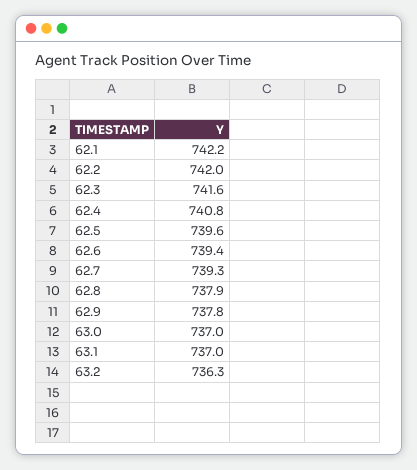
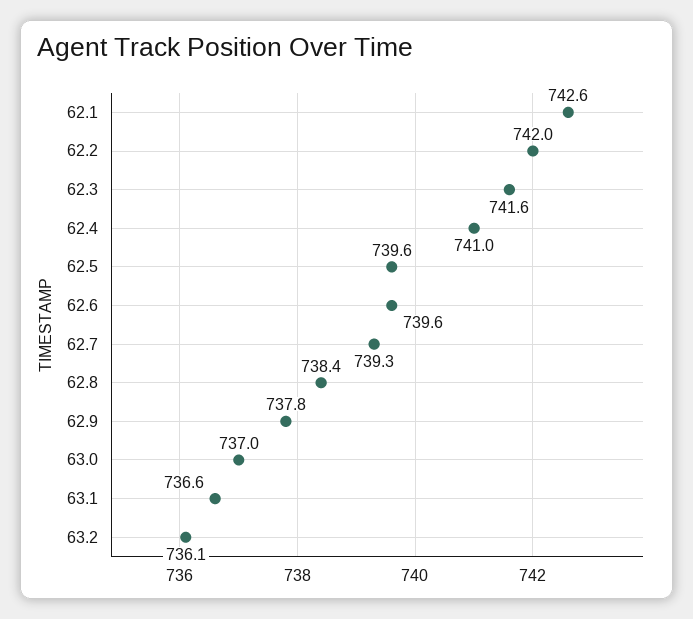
  {
-   "62.1": 742.2,
+   "62.1": 742.6,
    "62.2": 742,
    "62.3": 741.6,
-   "62.4": 740.8,
+   "62.4": 741,
    "62.5": 739.6,
-   "62.6": 739.4,
+   "62.6": 739.6,
    "62.7": 739.3,
-   "62.8": 737.9,
+   "62.8": 738.4,
    "62.9": 737.8,
    "63.0": 737,
-   "63.1": 737,
+   "63.1": 736.6,
-   "63.2": 736.3
+   "63.2": 736.1
  }

